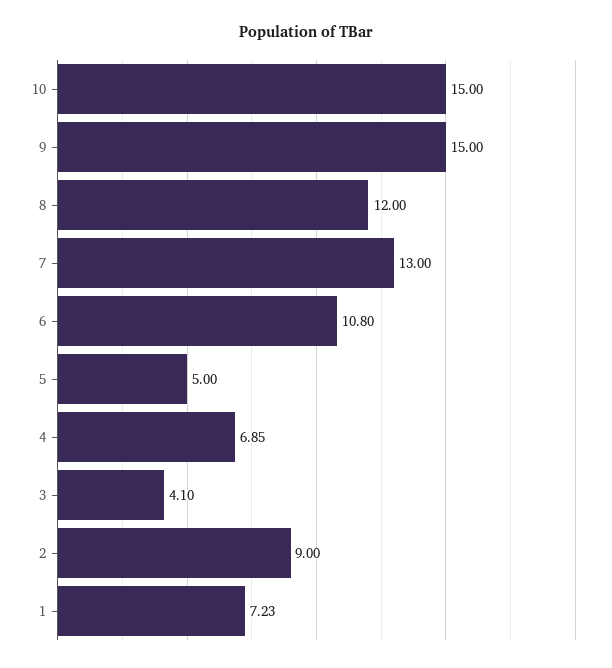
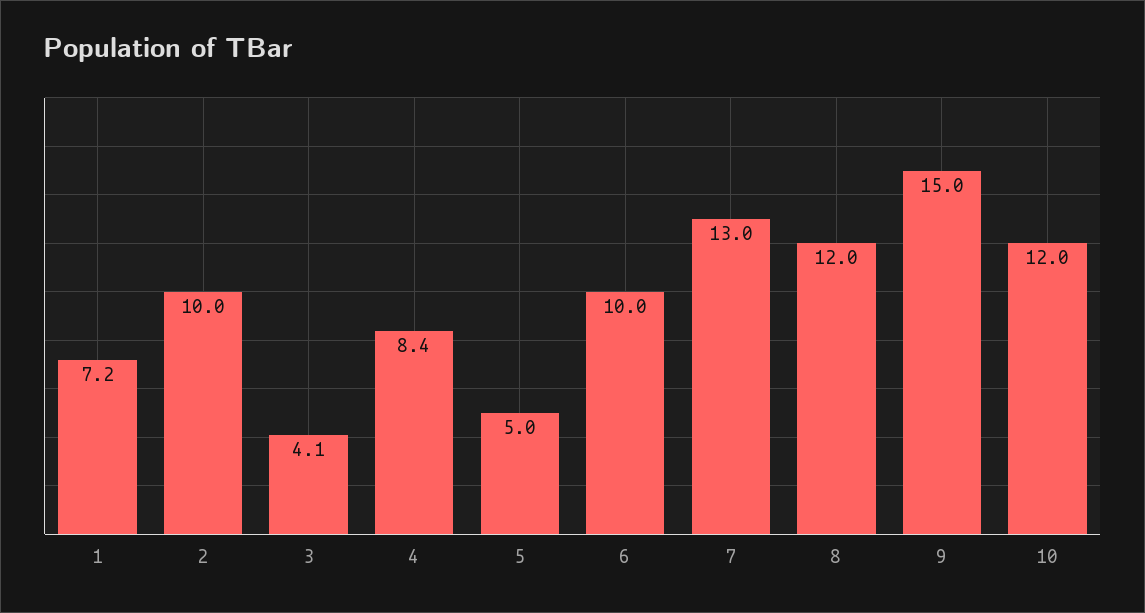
  {
-   "10": 15,
+   "10": 12,
    "9": 15,
    "8": 12,
    "7": 13,
-   "6": 10.8,
+   "6": 10,
    "5": 5,
-   "4": 6.85,
+   "4": 8.4,
    "3": 4.1,
-   "2": 9,
+   "2": 10,
    "1": 7.23
  }

